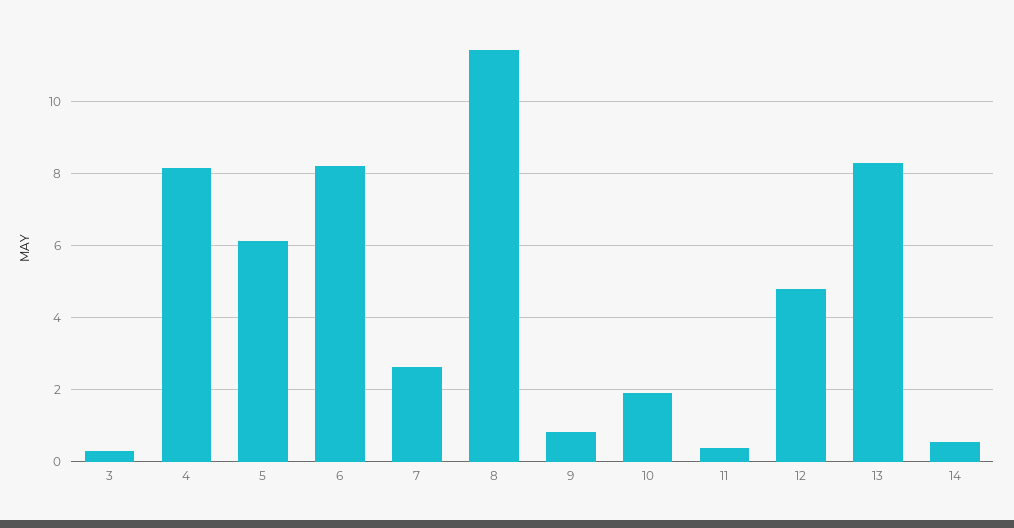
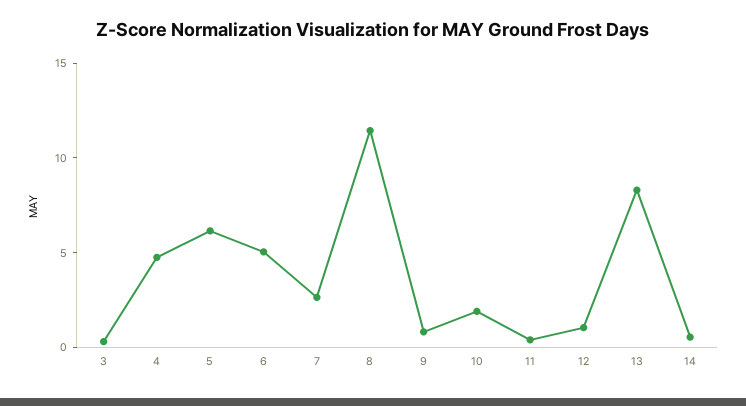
  {
    "3": 0.4,
-   "4": 8.2,
+   "4": 5,
    "5": 6.2,
-   "6": 8.2,
+   "6": 5,
    "7": 2.6,
    "8": 11.4,
    "9": 0.8,
    "10": 2,
    "11": 0.4,
-   "12": 4.8,
+   "12": 1,
    "13": 8.4,
    "14": 0.6
  }

